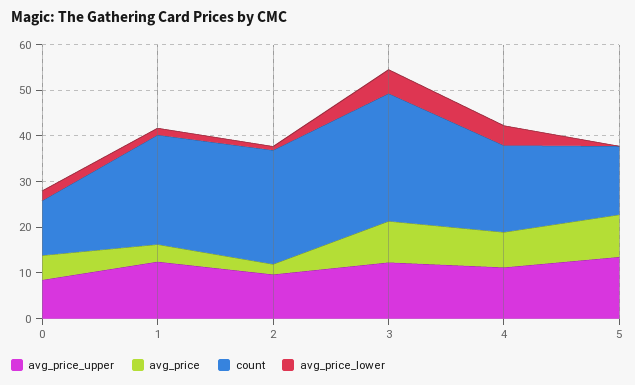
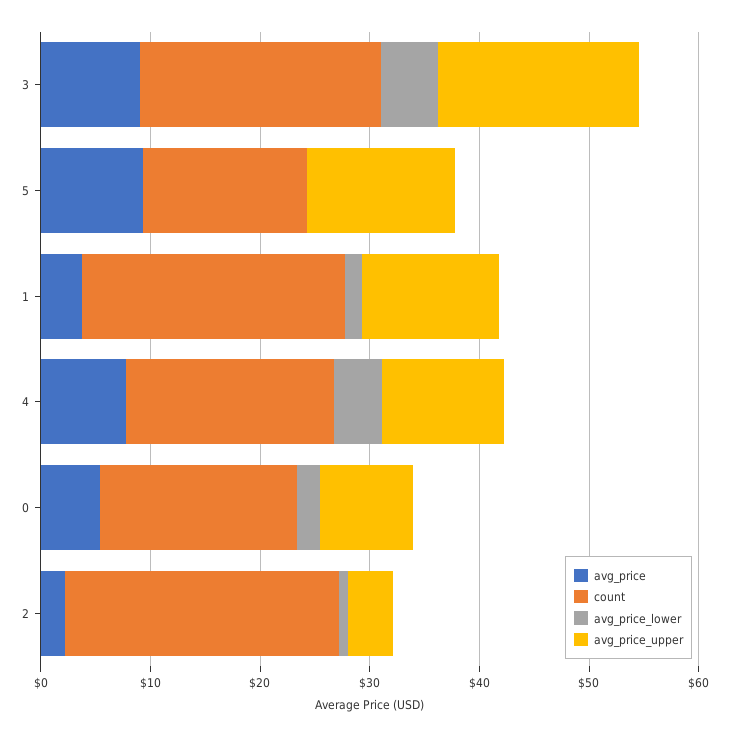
  {
    "avg_price_upper": {
      "0": 8,
      "1": 12,
-     "2": 10,
+     "2": 4,
-     "3": 12,
+     "3": 18,
      "4": 12,
      "5": 14
    },
    "avg_price": {
      "0": 6,
      "1": 4,
      "2": 2,
      "3": 10,
      "4": 8,
      "5": 10
    },
    "count": {
-     "0": 12,
+     "0": 18,
      "1": 24,
      "2": 26,
-     "3": 28,
+     "3": 22,
      "4": 20,
      "5": 16
    },
    "avg_price_lower": {
      "0": 2,
      "1": 2,
      "2": 0,
      "3": 6,
      "4": 4,
      "5": 0
    }
  }

